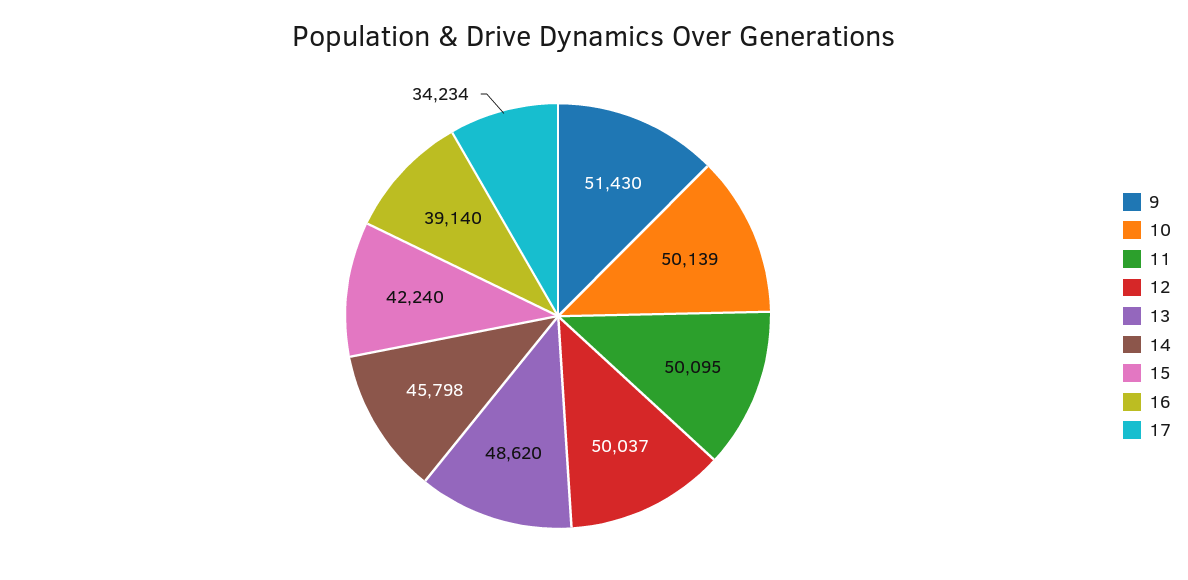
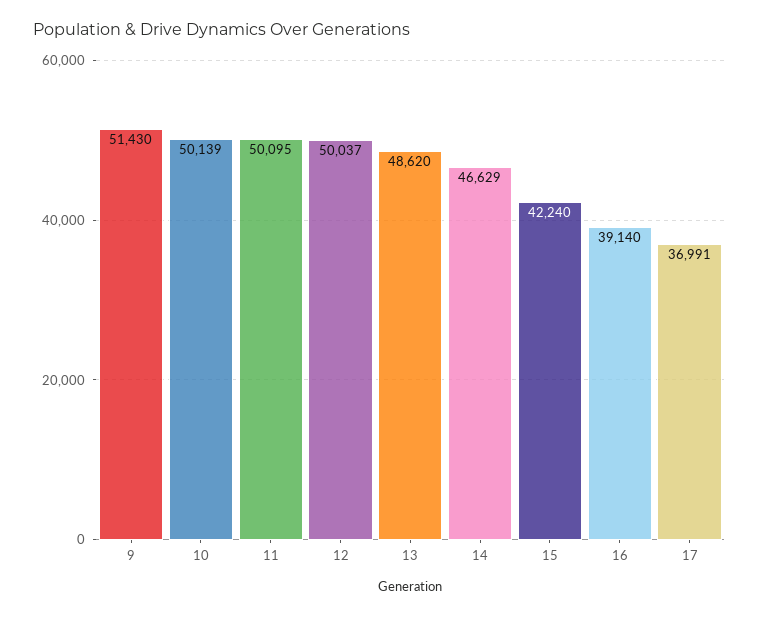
  {
    "9": 51430,
    "10": 50139,
    "11": 50095,
    "12": 50037,
    "13": 48620,
-   "14": 45798,
+   "14": 46629,
    "15": 42240,
    "16": 39140,
-   "17": 34234
+   "17": 36991
  }

